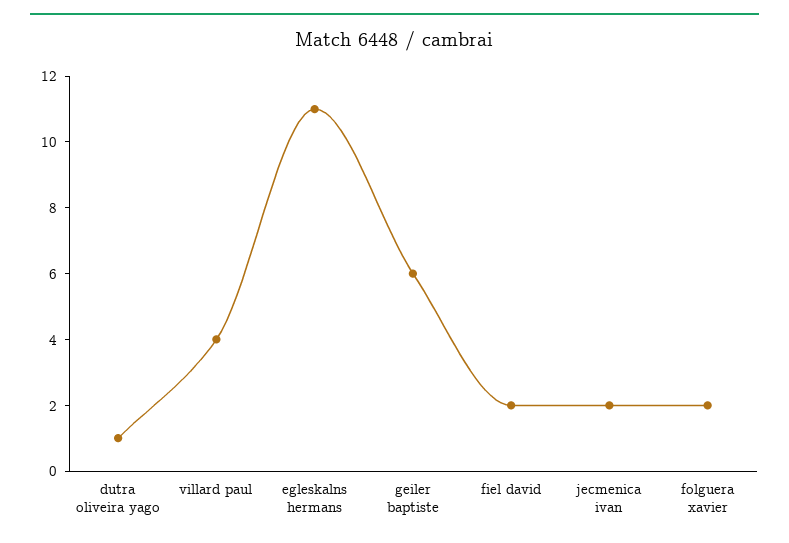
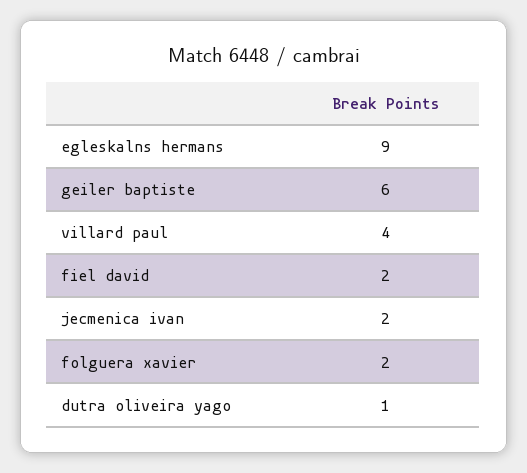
  {
    "dutra oliveira yago": 1,
    "villard paul": 4,
-   "egleskalns hermans": 11,
+   "egleskalns hermans": 9,
    "geiler baptiste": 6,
    "fiel david": 2,
    "jecmenica ivan": 2,
    "folguera xavier": 2
  }

